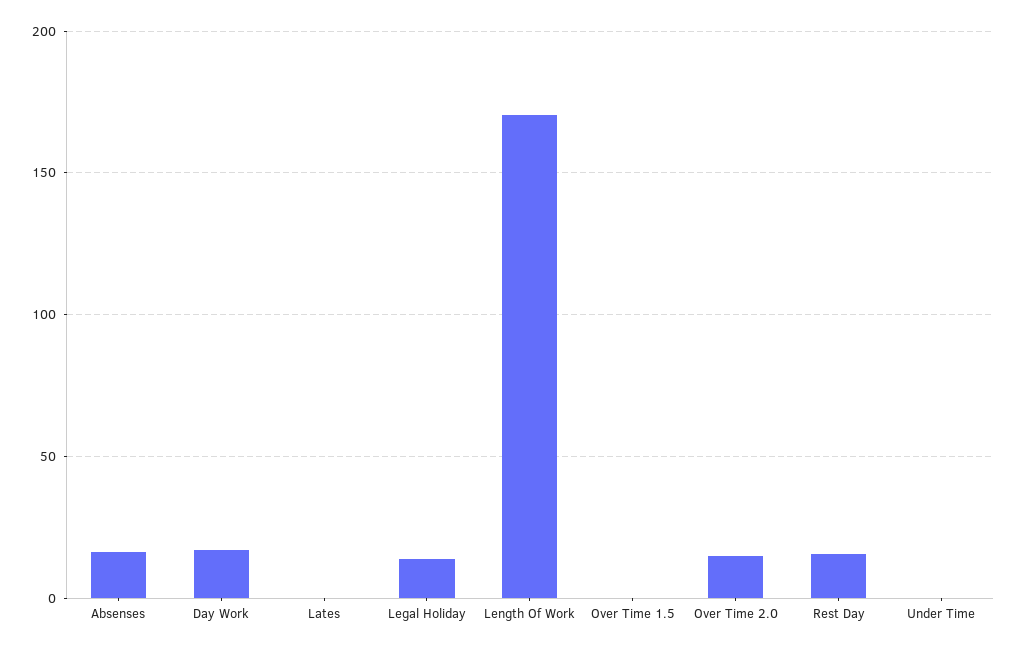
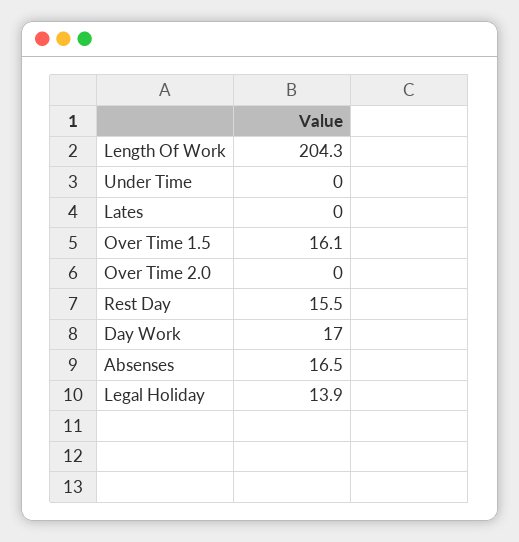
  {
    "Absenses": 16.5,
    "Day Work": 17,
    "Lates": 0,
    "Legal Holiday": 13.9,
-   "Length Of Work": 170,
+   "Length Of Work": 204.3,
-   "Over Time 1.5": 0,
+   "Over Time 1.5": 16.1,
-   "Over Time 2.0": 15,
+   "Over Time 2.0": 0,
    "Rest Day": 15.5,
    "Under Time": 0
  }

